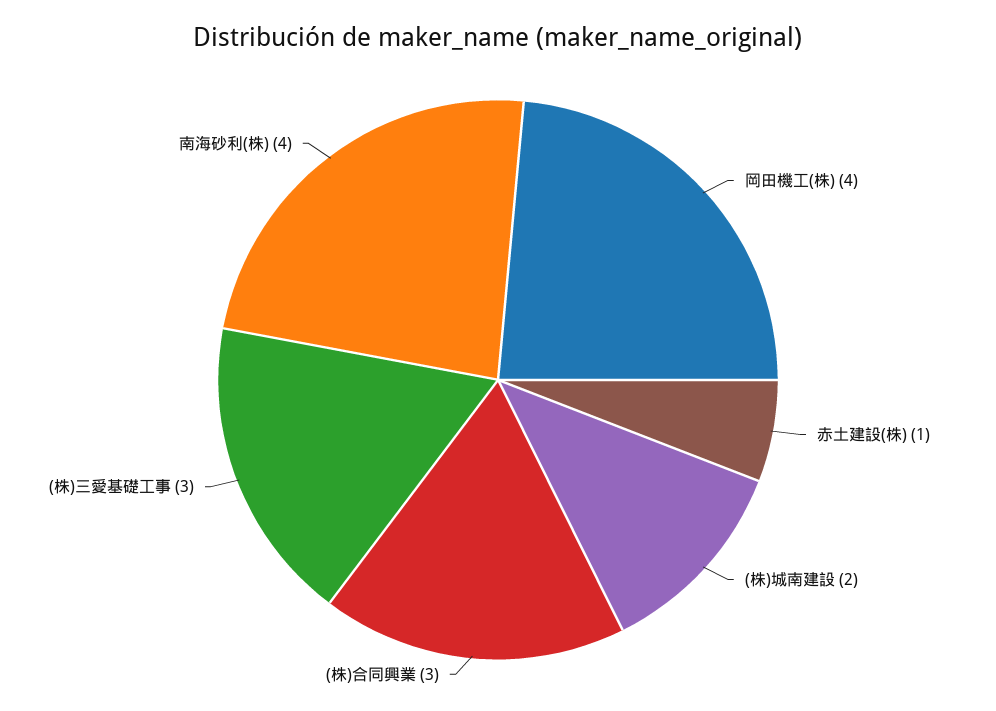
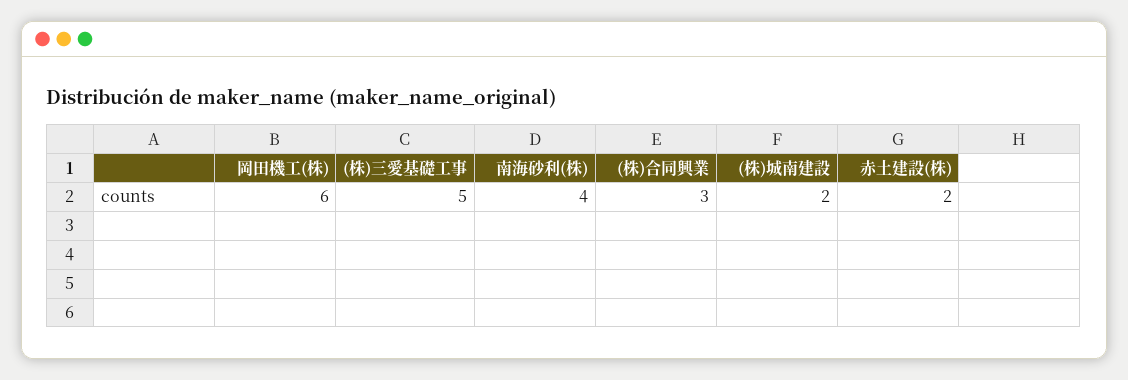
  {
-   "岡田機工(株)": 4,
+   "岡田機工(株)": 6,
-   "赤土建設(株)": 1,
+   "赤土建設(株)": 2,
    "(株)城南建設": 2,
    "(株)合同興業": 3,
-   "(株)三愛基礎工事": 3,
+   "(株)三愛基礎工事": 5,
    "南海砂利(株)": 4
  }

